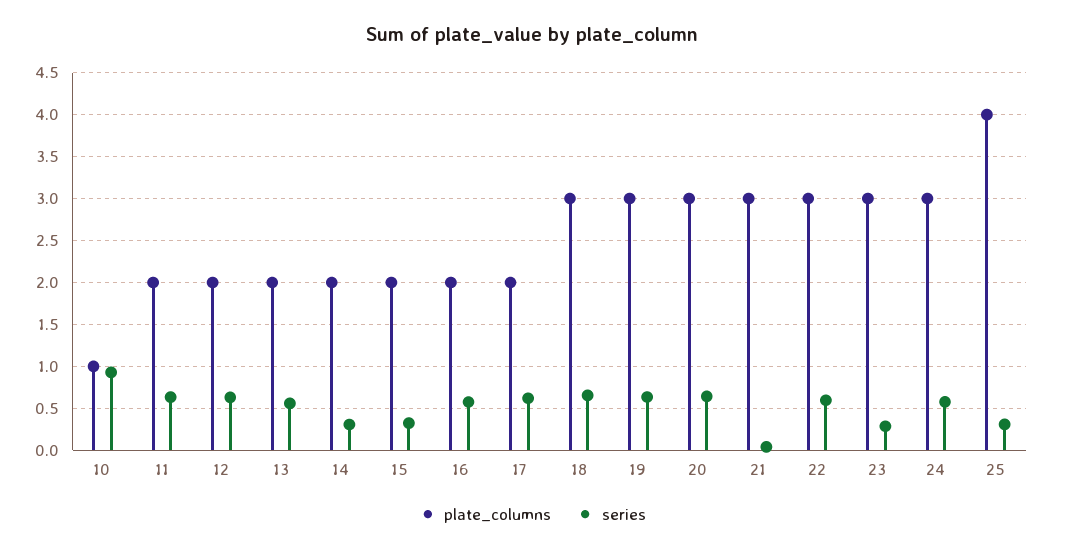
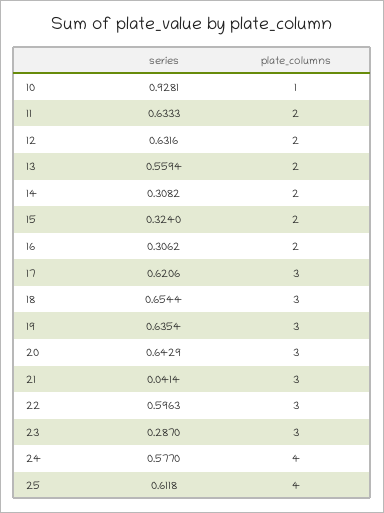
  {
    "plate_columns": {
      "10": 1,
      "11": 2,
      "12": 2,
      "13": 2,
      "14": 2,
      "15": 2,
      "16": 2,
-     "17": 2,
+     "17": 3,
      "18": 3,
      "19": 3,
      "20": 3,
      "21": 3,
      "22": 3,
      "23": 3,
-     "24": 3,
+     "24": 4,
      "25": 4
    },
    "series": {
      "10": 0.9281,
      "11": 0.6333,
      "12": 0.6316,
      "13": 0.5594,
      "14": 0.3082,
      "15": 0.324,
-     "16": 0.6,
+     "16": 0.3062,
      "17": 0.6206,
      "18": 0.6544,
      "19": 0.6354,
      "20": 0.6429,
      "21": 0.0414,
      "22": 0.5963,
      "23": 0.287,
      "24": 0.577,
-     "25": 0.3
+     "25": 0.6118
    }
  }

